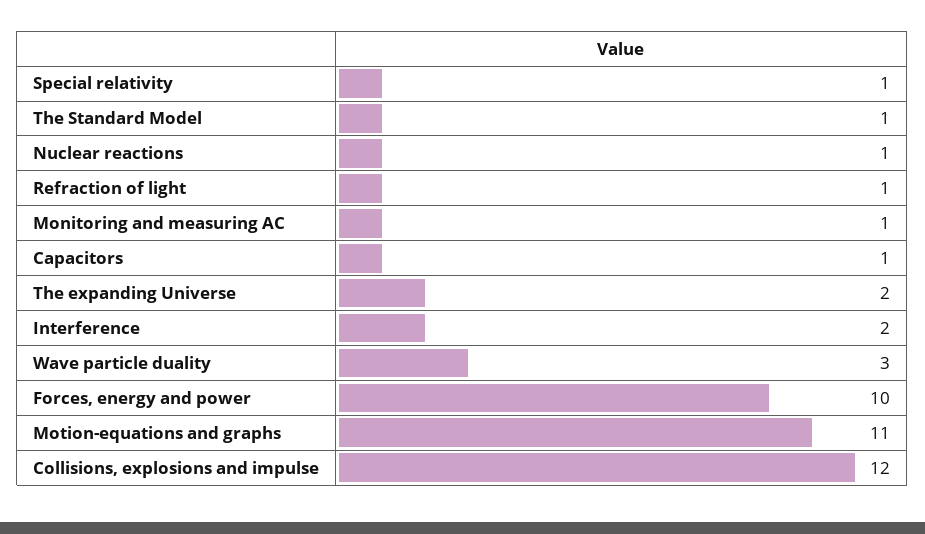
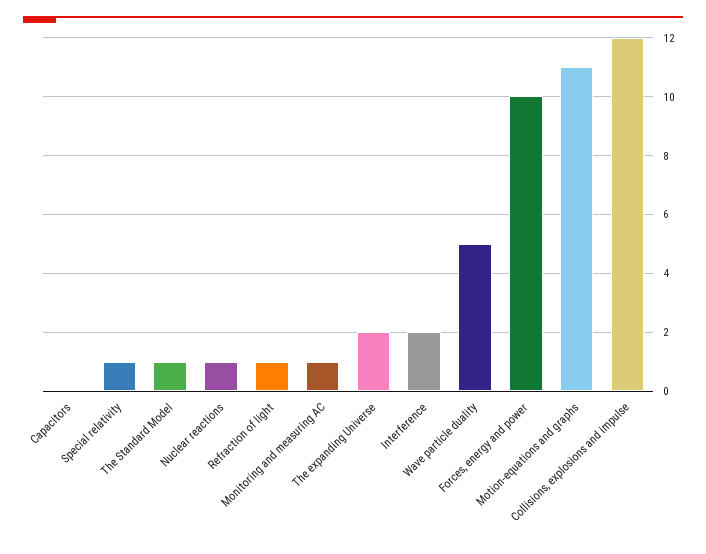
  {
    "Special relativity": 1,
    "The Standard Model": 1,
    "Nuclear reactions": 1,
    "Refraction of light": 1,
    "Monitoring and measuring AC": 1,
-   "Capacitors": 1,
+   "Capacitors": 0,
    "The expanding Universe": 2,
    "Interference": 2,
-   "Wave particle duality": 3,
+   "Wave particle duality": 5,
    "Forces, energy and power": 10,
    "Motion-equations and graphs": 11,
    "Collisions, explosions and impulse": 12
  }

